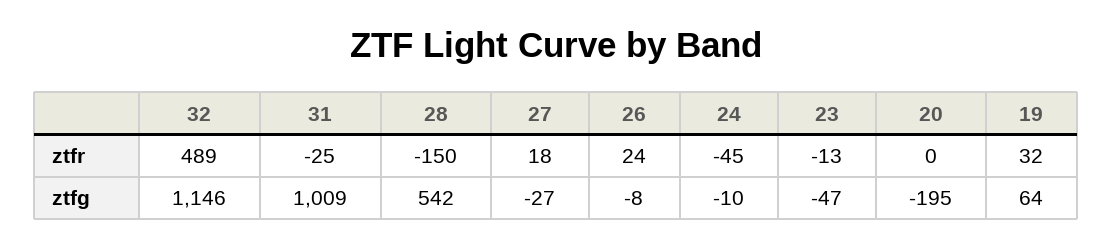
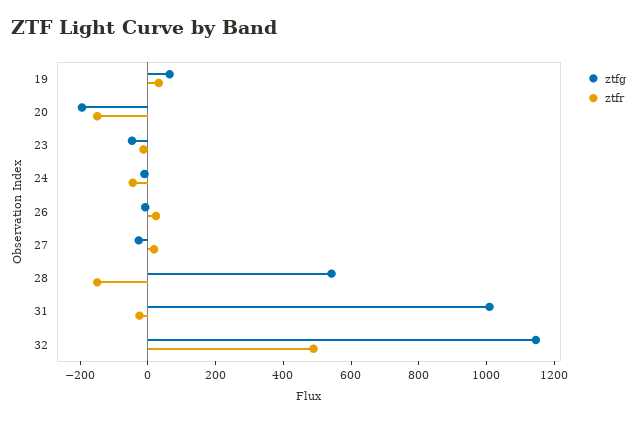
  {
    "ztfr": {
      "32": 489,
      "31": -25,
      "28": -150,
      "27": 18,
      "26": 24,
      "24": -45,
      "23": -13,
-     "20": 0,
+     "20": -150,
      "19": 32
    },
    "ztfg": {
      "32": 1146,
      "31": 1009,
      "28": 542,
      "27": -27,
      "26": -8,
      "24": -10,
      "23": -47,
      "20": -195,
      "19": 64
    }
  }

